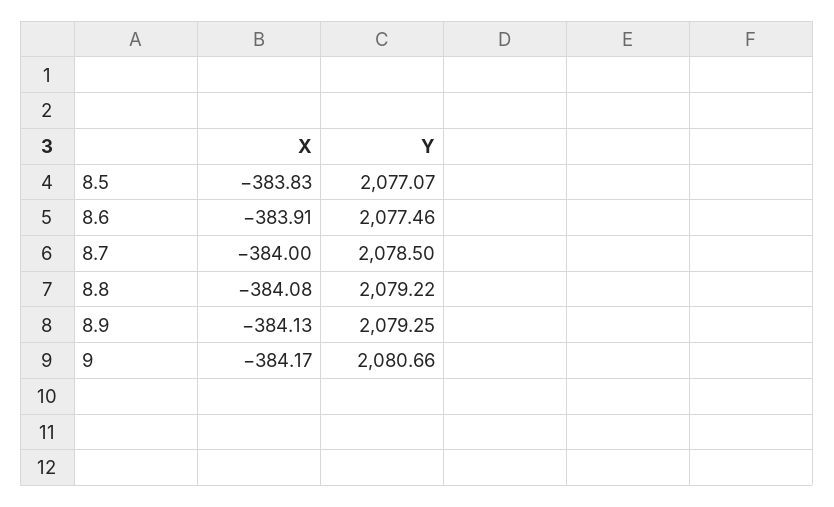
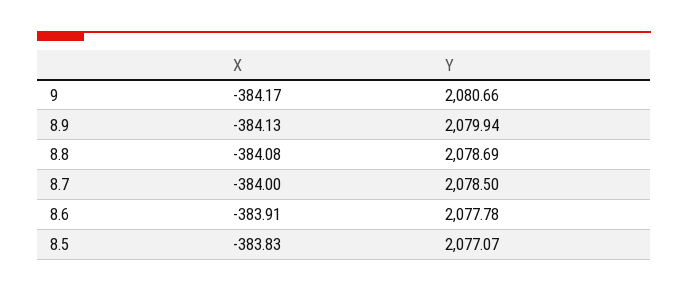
  {
    "X": {
      "8.5": -383.83,
      "8.6": -383.91,
      "8.7": -384,
      "8.8": -384.08,
      "8.9": -384.13,
      "9": -384.17
    },
    "Y": {
      "8.5": 2077.07,
-     "8.6": 2077.46,
+     "8.6": 2077.78,
      "8.7": 2078.5,
-     "8.8": 2079.22,
+     "8.8": 2078.69,
-     "8.9": 2079.25,
+     "8.9": 2079.94,
      "9": 2080.66
    }
  }

